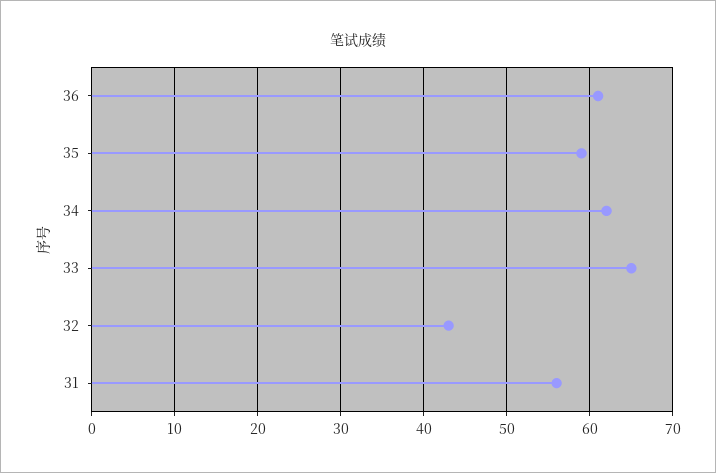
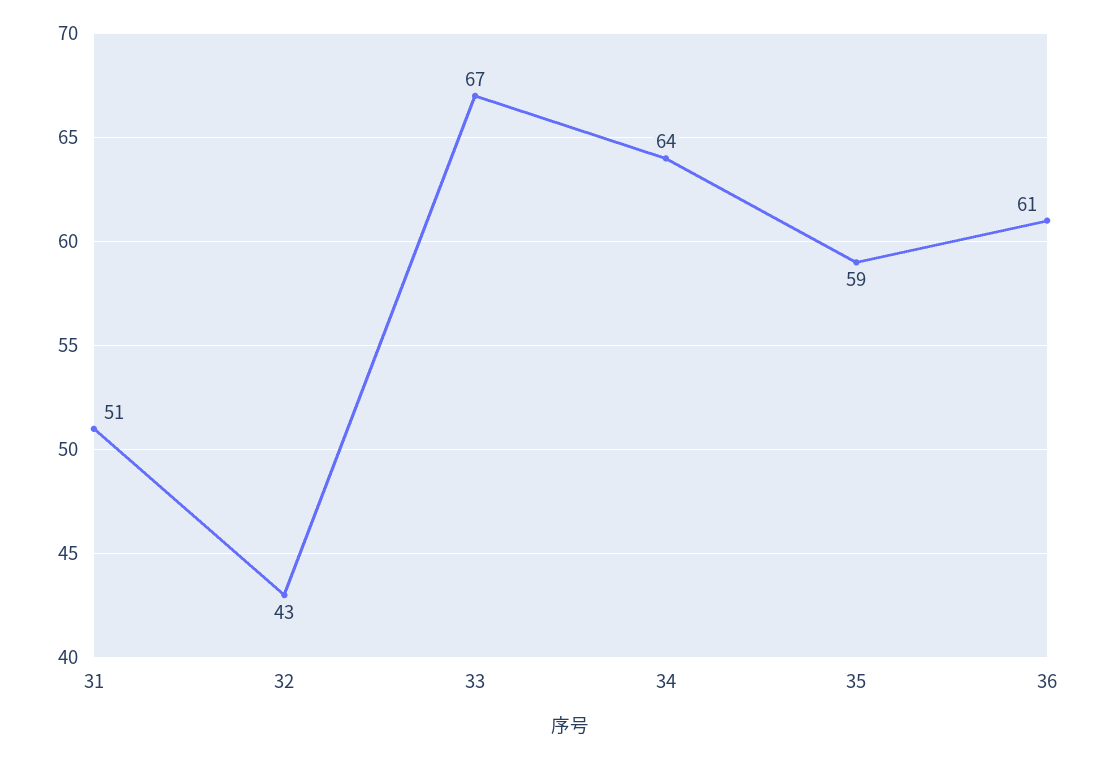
  {
    "36": 61,
    "35": 59,
-   "34": 62,
+   "34": 64,
-   "33": 65,
+   "33": 67,
    "32": 43,
-   "31": 56
+   "31": 51
  }

